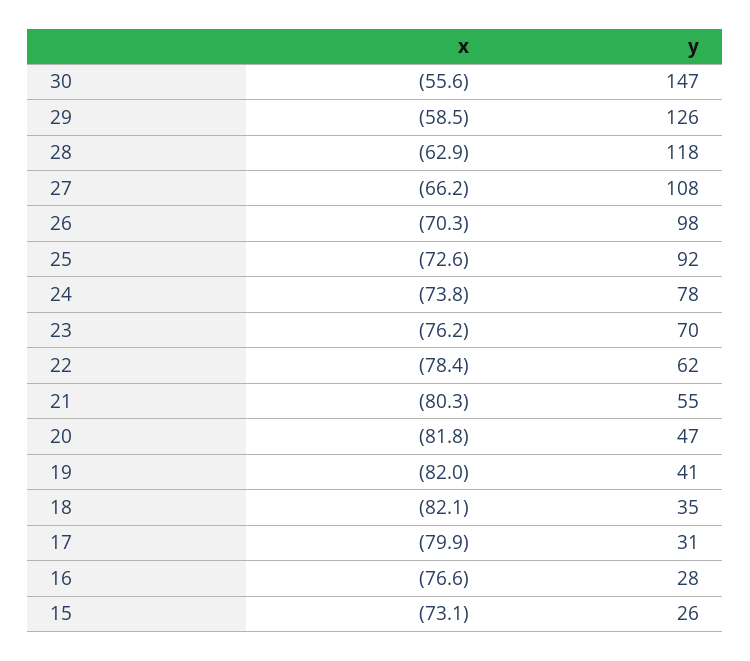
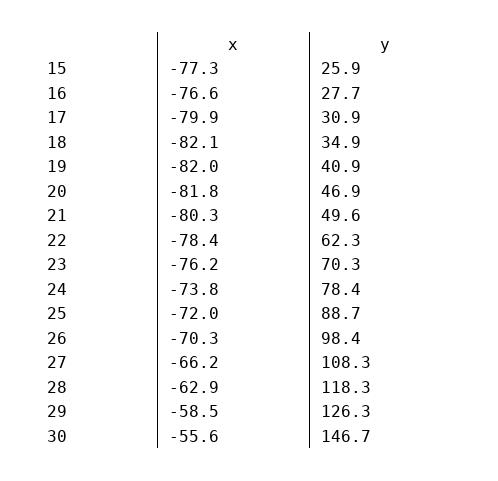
  {
    "x": {
      "30": -55.6,
      "29": -58.5,
      "28": -62.9,
      "27": -66.2,
      "26": -70.3,
-     "25": -72.6,
+     "25": -72,
      "24": -73.8,
      "23": -76.2,
      "22": -78.4,
      "21": -80.3,
      "20": -81.8,
      "19": -82,
      "18": -82.1,
      "17": -79.9,
      "16": -76.6,
-     "15": -73.1
+     "15": -77.3
    },
    "y": {
      "30": 146.7,
      "29": 126.3,
      "28": 118.3,
      "27": 108.3,
      "26": 98.4,
-     "25": 92,
+     "25": 88.7,
      "24": 78.4,
      "23": 70.3,
      "22": 62.3,
-     "21": 55,
+     "21": 49.6,
      "20": 46.9,
      "19": 40.9,
      "18": 34.9,
      "17": 30.9,
      "16": 27.7,
      "15": 25.9
    }
  }

